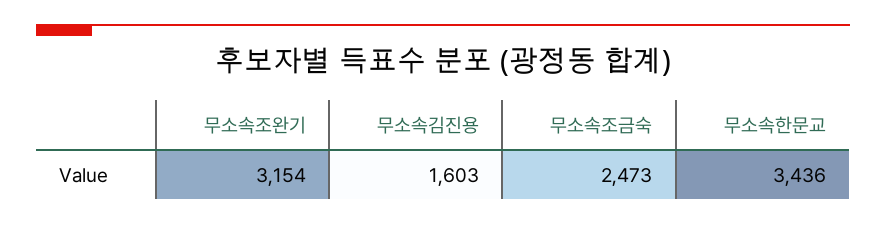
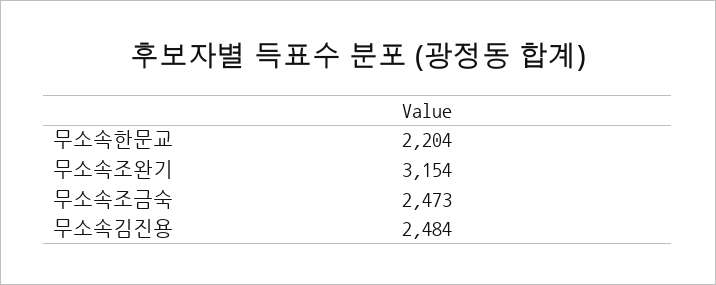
  {
    "무소속조완기": 3154,
-   "무소속김진용": 1603,
+   "무소속김진용": 2484,
    "무소속조금숙": 2473,
-   "무소속한문교": 3436
+   "무소속한문교": 2204
  }

